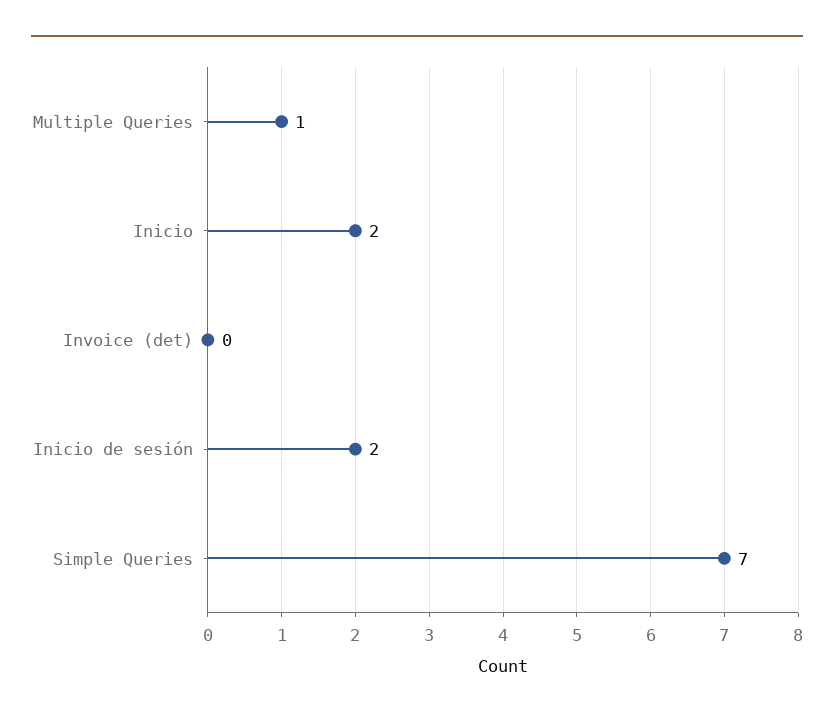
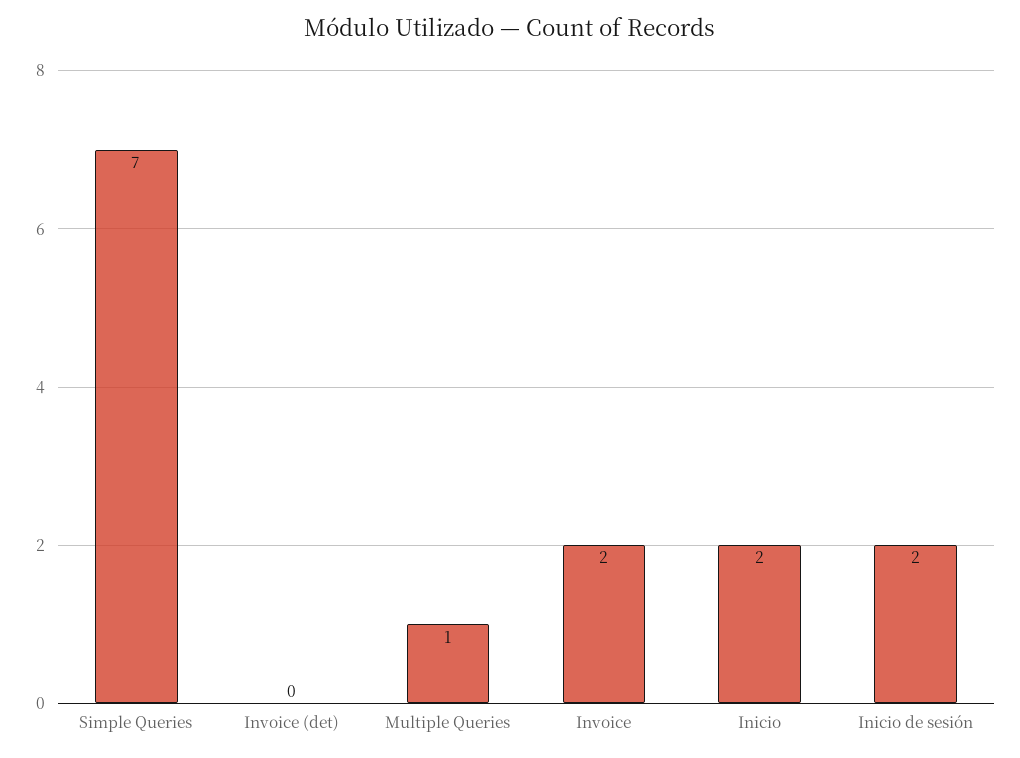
  {
    "Multiple Queries": 1,
    "Inicio": 2,
    "Invoice (det)": 0,
    "Inicio de sesión": 2,
-   "Simple Queries": 7
+   "Simple Queries": 7,
+   "Invoice": 2
  }

